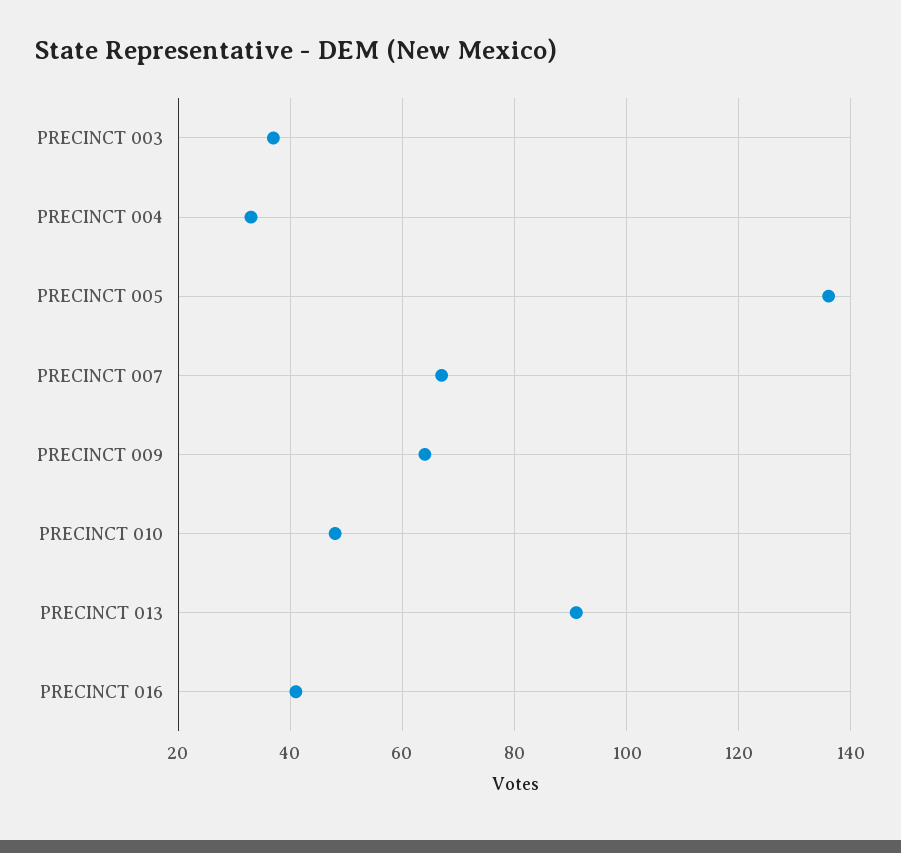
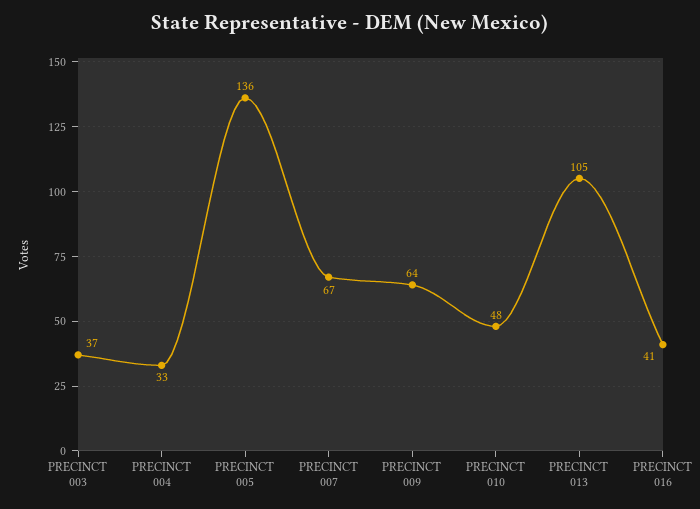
  {
    "PRECINCT 003": 37,
    "PRECINCT 004": 33,
    "PRECINCT 005": 136,
    "PRECINCT 007": 67,
    "PRECINCT 009": 64,
    "PRECINCT 010": 48,
-   "PRECINCT 013": 90,
+   "PRECINCT 013": 105,
    "PRECINCT 016": 41
  }

